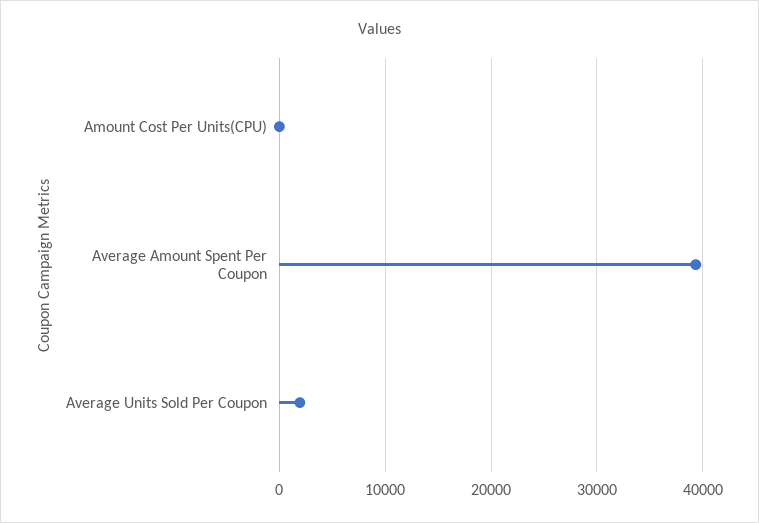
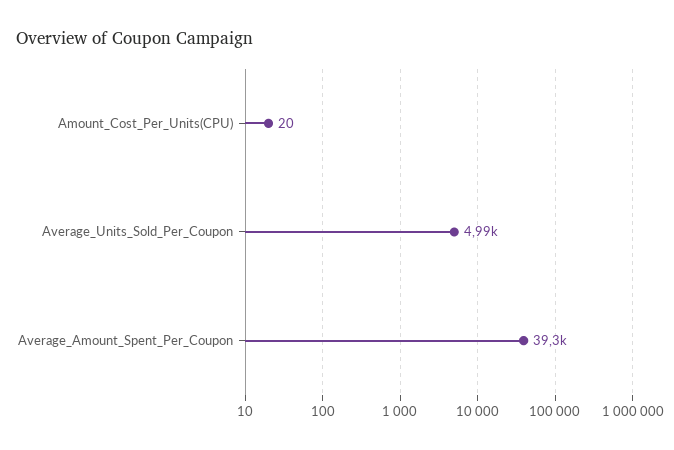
  {
    "Amount Cost Per Units(CPU)": 20,
    "Average Amount Spent Per Coupon": 39300,
-   "Average Units Sold Per Coupon": 2000
+   "Average Units Sold Per Coupon": 4990
  }

